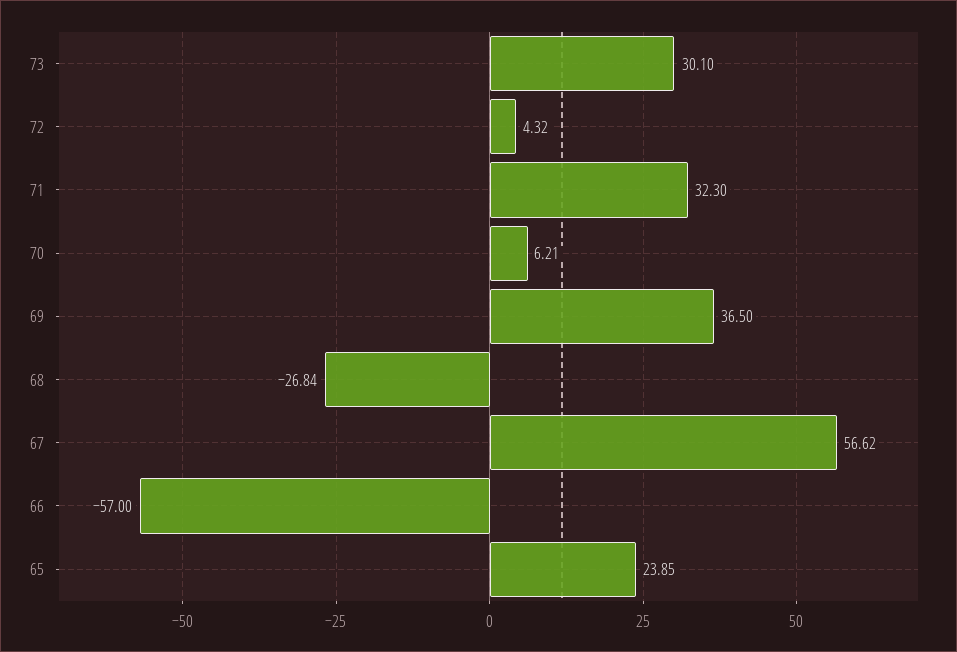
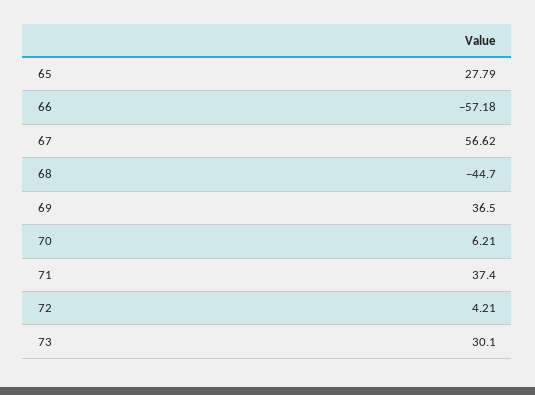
  {
    "73": 30.1,
-   "72": 4.32,
+   "72": 4.21,
-   "71": 32.3,
+   "71": 37.4,
    "70": 6.21,
    "69": 36.5,
-   "68": -26.84,
+   "68": -44.7,
    "67": 56.62,
-   "66": -57,
+   "66": -57.18,
-   "65": 23.85
+   "65": 27.79
  }

